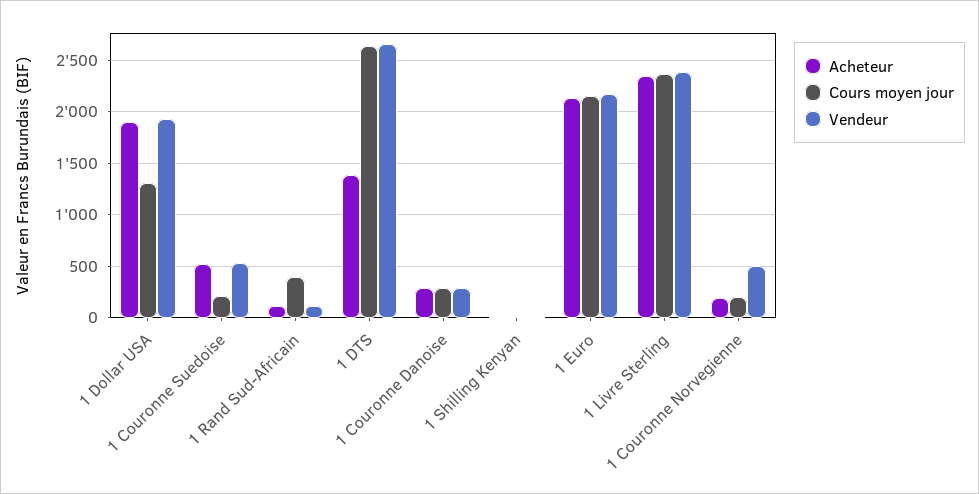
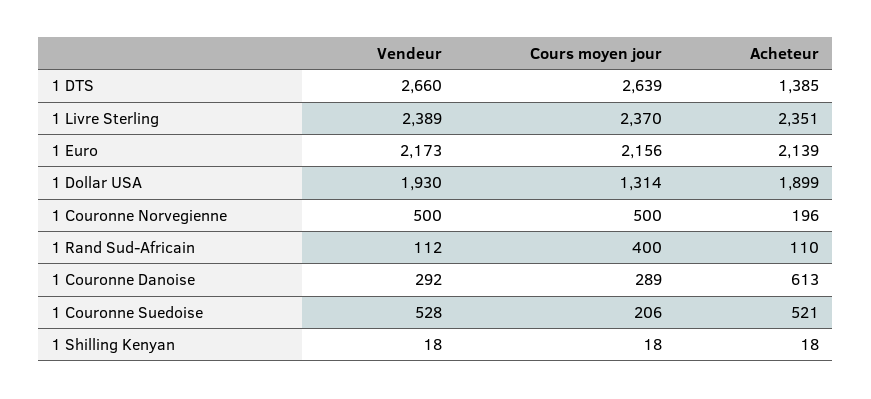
  {
    "Acheteur": {
      "1 Dollar USA": 1899,
      "1 Couronne Suedoise": 521,
      "1 Rand Sud-Africain": 110,
      "1 DTS": 1385,
-     "1 Couronne Danoise": 300,
+     "1 Couronne Danoise": 613,
      "1 Shilling Kenyan": 18,
      "1 Euro": 2139,
      "1 Livre Sterling": 2351,
      "1 Couronne Norvegienne": 196
    },
    "Cours moyen jour": {
      "1 Dollar USA": 1314,
      "1 Couronne Suedoise": 206,
      "1 Rand Sud-Africain": 400,
      "1 DTS": 2639,
      "1 Couronne Danoise": 289,
      "1 Shilling Kenyan": 18,
      "1 Euro": 2156,
      "1 Livre Sterling": 2370,
-     "1 Couronne Norvegienne": 200
+     "1 Couronne Norvegienne": 500
    },
    "Vendeur": {
      "1 Dollar USA": 1930,
      "1 Couronne Suedoise": 528,
      "1 Rand Sud-Africain": 112,
      "1 DTS": 2660,
      "1 Couronne Danoise": 292,
      "1 Shilling Kenyan": 18,
      "1 Euro": 2173,
      "1 Livre Sterling": 2389,
      "1 Couronne Norvegienne": 500
    }
  }

